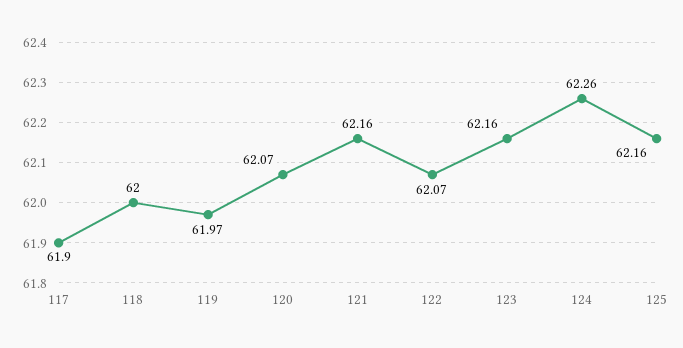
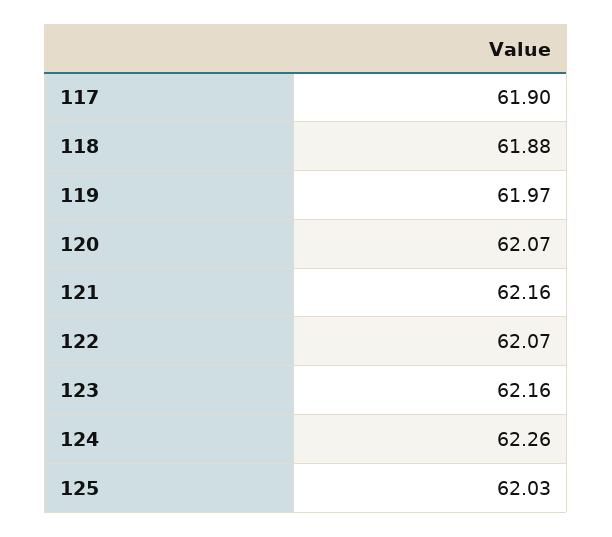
  {
    "117": 61.9,
-   "118": 62,
+   "118": 61.88,
    "119": 61.97,
    "120": 62.07,
    "121": 62.16,
    "122": 62.07,
    "123": 62.16,
    "124": 62.26,
-   "125": 62.16
+   "125": 62.03
  }

